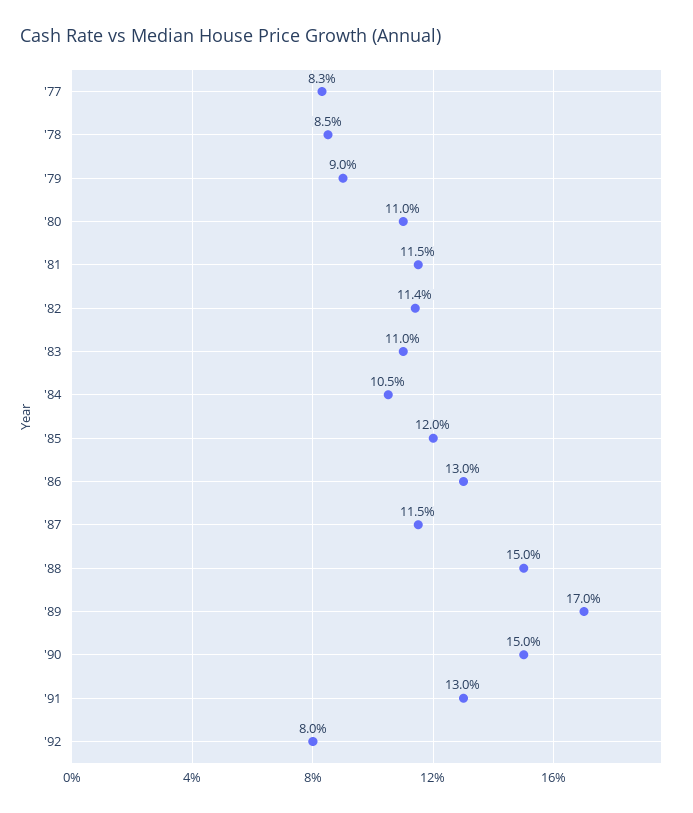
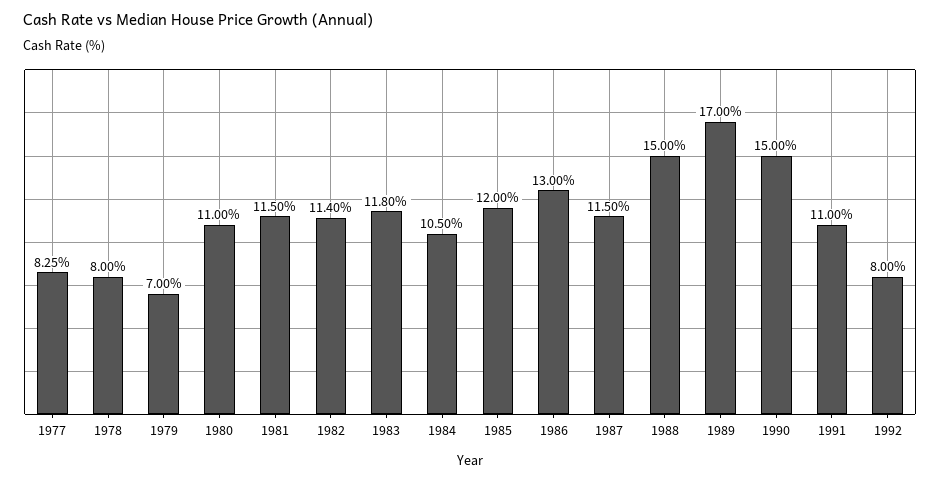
  {
    "'77": 8.25,
-   "'78": 8.5,
+   "'78": 8,
-   "'79": 9,
+   "'79": 7,
    "'80": 11,
    "'81": 11.5,
    "'82": 11.4,
-   "'83": 11,
+   "'83": 11.8,
    "'84": 10.5,
    "'85": 12,
    "'86": 13,
    "'87": 11.5,
    "'88": 15,
    "'89": 17,
    "'90": 15,
-   "'91": 13,
+   "'91": 11,
    "'92": 8
  }

